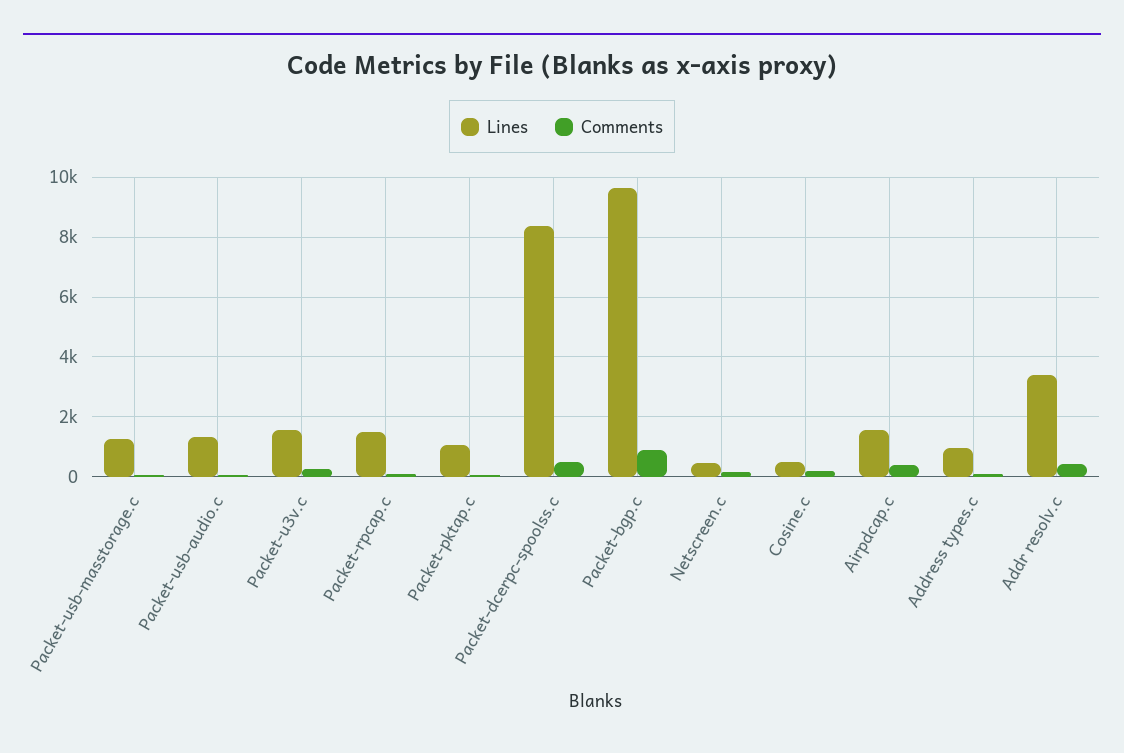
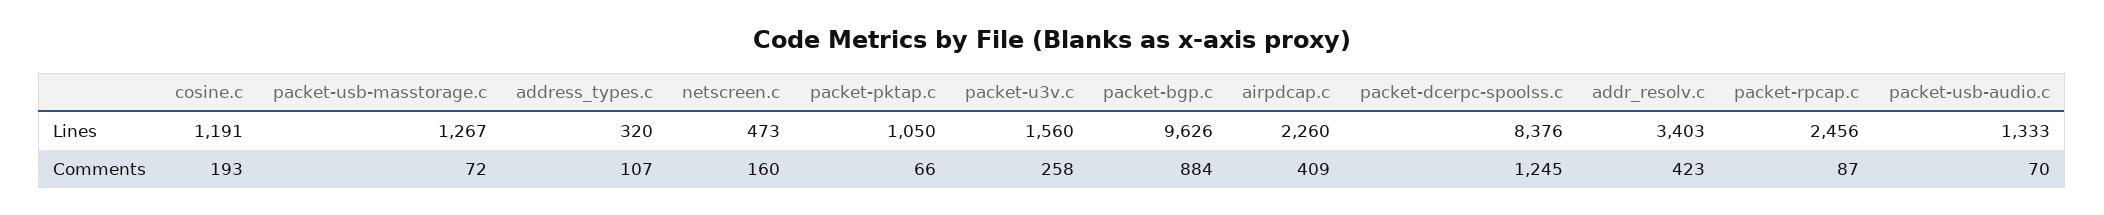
  {
    "Lines": {
      "Packet-usb-masstorage.c": 1267,
      "Packet-usb-audio.c": 1333,
      "Packet-u3v.c": 1560,
-     "Packet-rpcap.c": 1500,
+     "Packet-rpcap.c": 2456,
      "Packet-pktap.c": 1050,
      "Packet-dcerpc-spoolss.c": 8376,
      "Packet-bgp.c": 9626,
      "Netscreen.c": 473,
-     "Cosine.c": 500,
+     "Cosine.c": 1191,
-     "Airpdcap.c": 1500,
+     "Airpdcap.c": 2260,
-     "Address types.c": 1000,
+     "Address types.c": 320,
      "Addr resolv.c": 3403
    },
    "Comments": {
      "Packet-usb-masstorage.c": 72,
      "Packet-usb-audio.c": 70,
      "Packet-u3v.c": 258,
      "Packet-rpcap.c": 87,
      "Packet-pktap.c": 66,
-     "Packet-dcerpc-spoolss.c": 500,
+     "Packet-dcerpc-spoolss.c": 1245,
      "Packet-bgp.c": 884,
      "Netscreen.c": 160,
      "Cosine.c": 193,
      "Airpdcap.c": 409,
      "Address types.c": 107,
      "Addr resolv.c": 423
    }
  }

